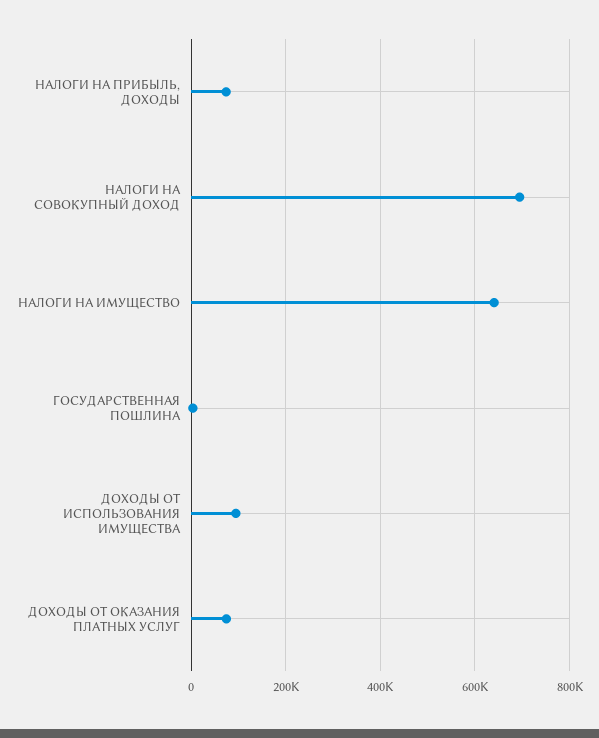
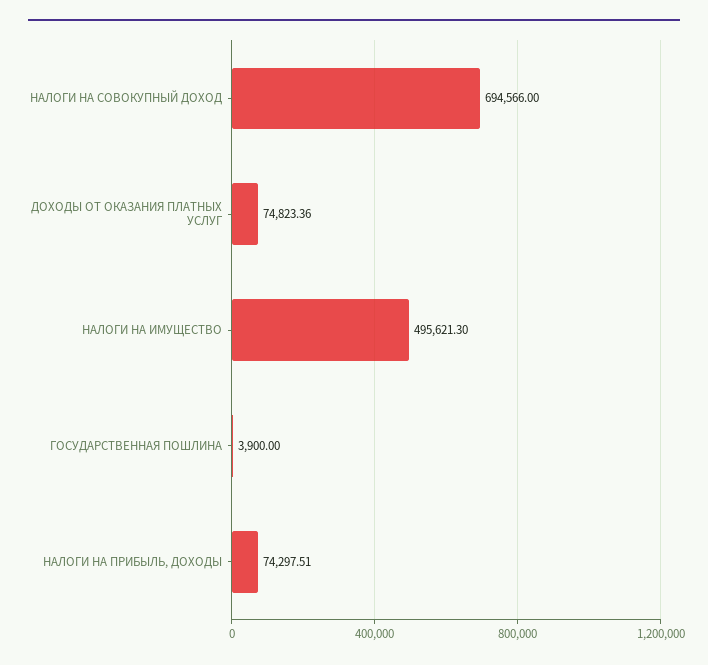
  {
    "НАЛОГИ НА ПРИБЫЛЬ, ДОХОДЫ": 74297.51,
    "НАЛОГИ НА СОВОКУПНЫЙ ДОХОД": 694566,
-   "НАЛОГИ НА ИМУЩЕСТВО": 640000,
+   "НАЛОГИ НА ИМУЩЕСТВО": 495621.3,
    "ГОСУДАРСТВЕННАЯ ПОШЛИНА": 3900,
-   "ДОХОДЫ ОТ ИСПОЛЬЗОВАНИЯ ИМУЩЕСТВА": 100000,
    "ДОХОДЫ ОТ ОКАЗАНИЯ ПЛАТНЫХ УСЛУГ": 74823.36
  }

